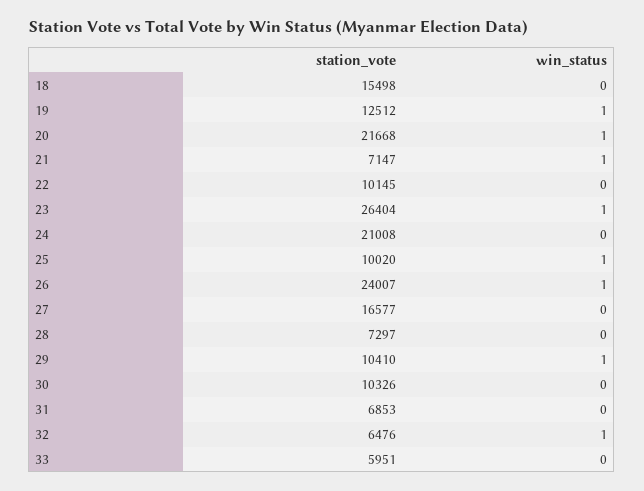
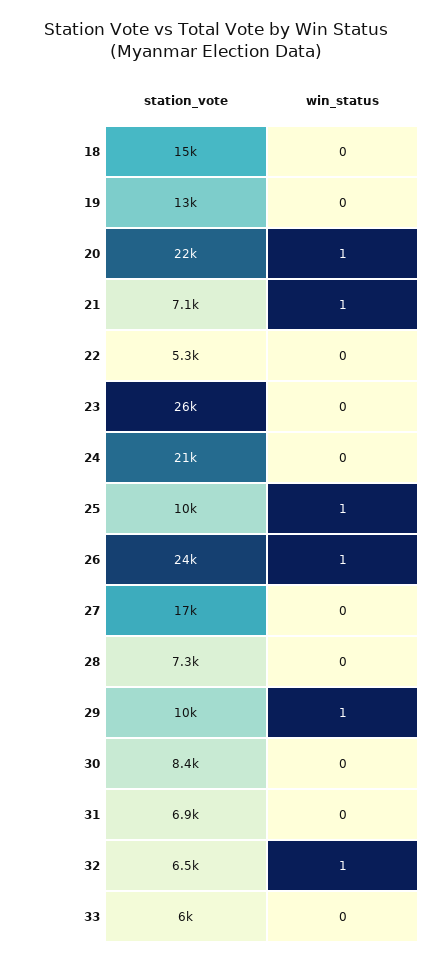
  {
    "station_vote": {
      "18": 15498,
      "19": 12512,
      "20": 21668,
      "21": 7147,
-     "22": 10145,
+     "22": 5300,
      "23": 26404,
      "24": 21008,
      "25": 10020,
      "26": 24007,
      "27": 16577,
      "28": 7297,
      "29": 10410,
-     "30": 10326,
+     "30": 8400,
      "31": 6853,
      "32": 6476,
      "33": 5951
    },
    "win_status": {
      "18": 0,
-     "19": 1,
+     "19": 0,
      "20": 1,
      "21": 1,
      "22": 0,
-     "23": 1,
+     "23": 0,
      "24": 0,
      "25": 1,
      "26": 1,
      "27": 0,
      "28": 0,
      "29": 1,
      "30": 0,
      "31": 0,
      "32": 1,
      "33": 0
    }
  }

